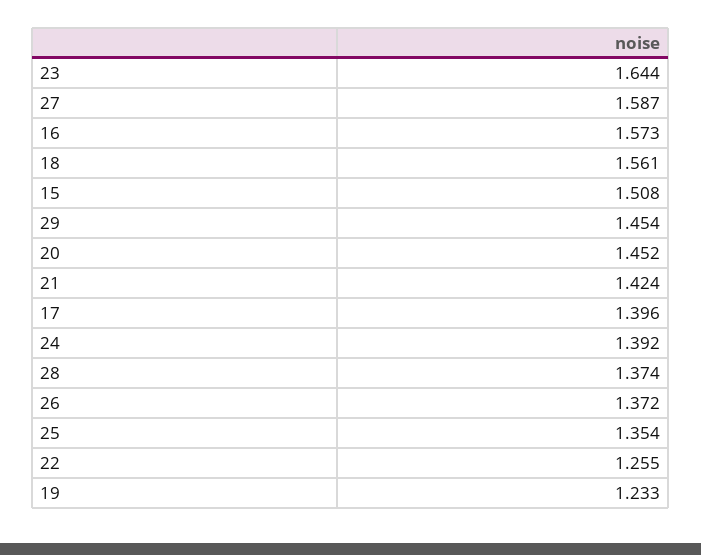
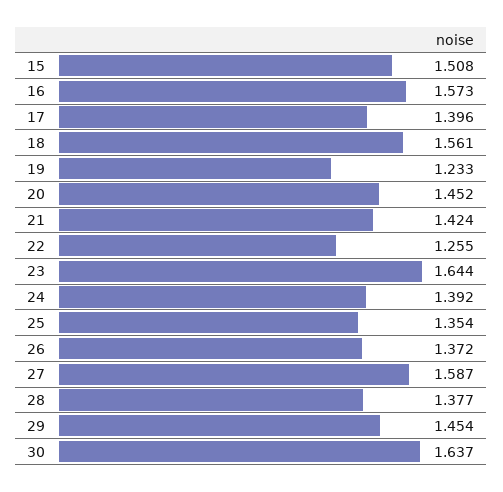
  {
    "23": 1.644,
    "27": 1.587,
    "16": 1.573,
    "18": 1.561,
    "15": 1.508,
    "29": 1.454,
    "20": 1.452,
    "21": 1.424,
    "17": 1.396,
    "24": 1.392,
-   "28": 1.374,
+   "28": 1.377,
    "26": 1.372,
    "25": 1.354,
    "22": 1.255,
-   "19": 1.233
+   "19": 1.233,
+   "30": 1.637
  }

